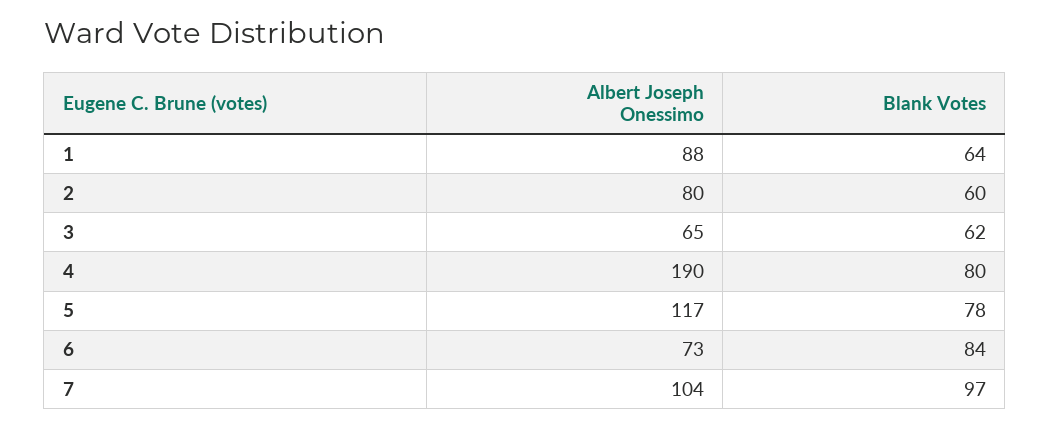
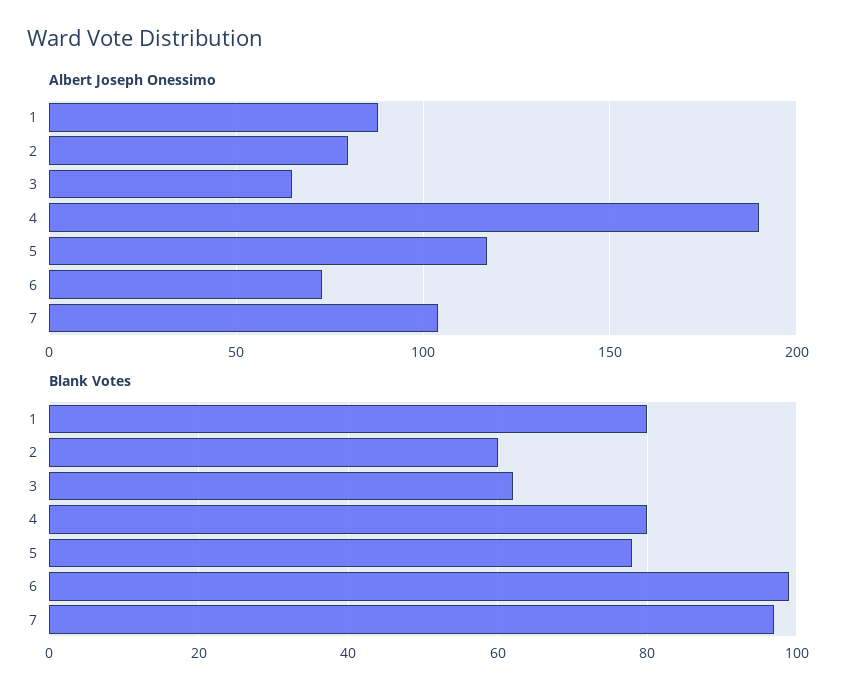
  {
    "Albert Joseph Onessimo": {
      "1": 88,
      "2": 80,
      "3": 65,
      "4": 190,
      "5": 117,
      "6": 73,
      "7": 104
    },
    "Blank Votes": {
-     "1": 64,
+     "1": 80,
      "2": 60,
      "3": 62,
      "4": 80,
      "5": 78,
-     "6": 84,
+     "6": 100,
      "7": 97
    }
  }

